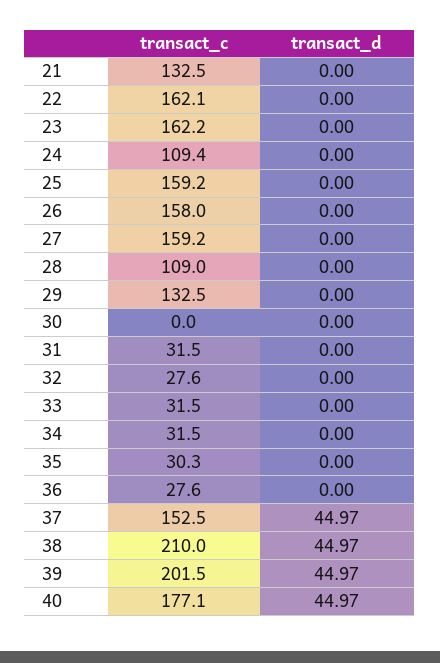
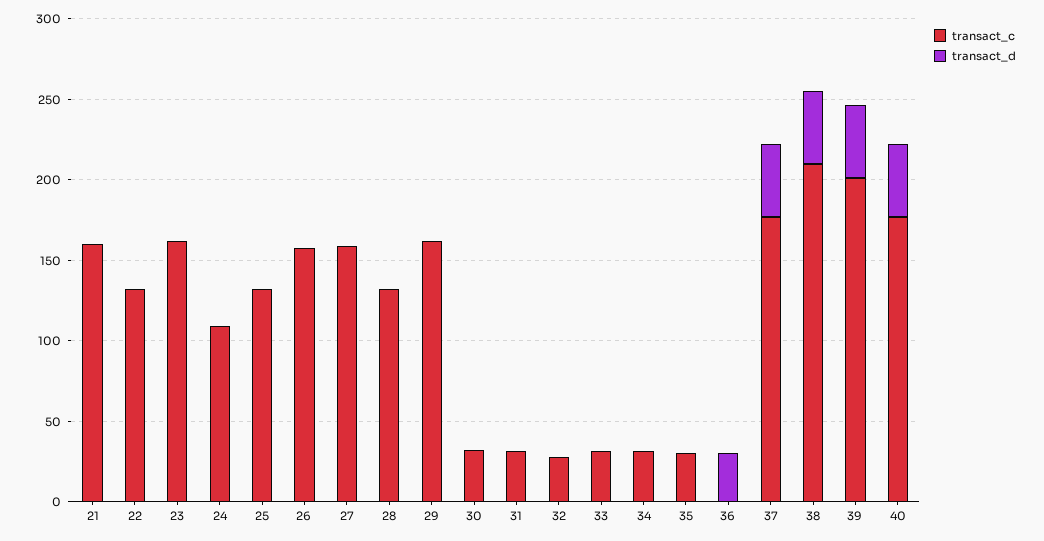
  {
    "transact_c": {
-     "21": 132.5,
+     "21": 160,
-     "22": 162.1,
+     "22": 130,
      "23": 162.2,
      "24": 109.4,
-     "25": 159.2,
+     "25": 130,
      "26": 158,
      "27": 159.2,
-     "28": 109,
+     "28": 130,
-     "29": 132.5,
+     "29": 160,
-     "30": 0,
+     "30": 30,
      "31": 31.5,
      "32": 27.6,
      "33": 31.5,
      "34": 31.5,
      "35": 30.3,
-     "36": 27.6,
+     "36": 0,
-     "37": 152.5,
+     "37": 180,
      "38": 210,
      "39": 201.5,
      "40": 177.1
    },
    "transact_d": {
      "21": 0,
      "22": 0,
      "23": 0,
      "24": 0,
      "25": 0,
      "26": 0,
      "27": 0,
      "28": 0,
      "29": 0,
      "30": 0,
      "31": 0,
      "32": 0,
      "33": 0,
      "34": 0,
      "35": 0,
-     "36": 0,
+     "36": 30,
      "37": 44.97,
      "38": 44.97,
      "39": 44.97,
      "40": 44.97
    }
  }

